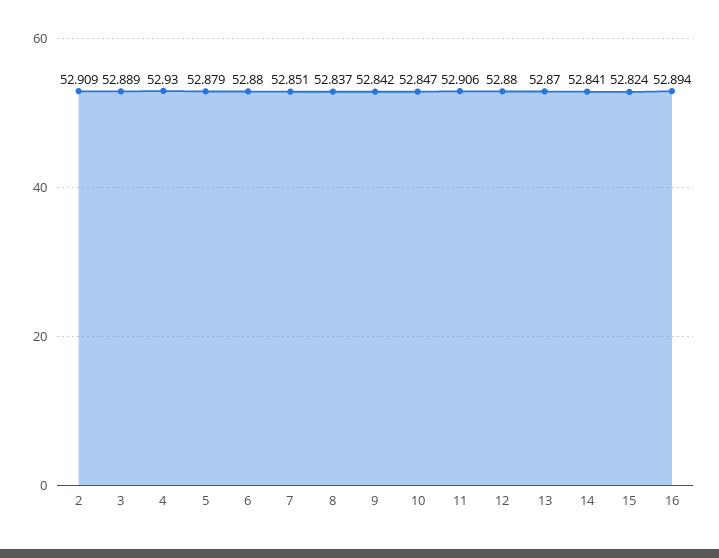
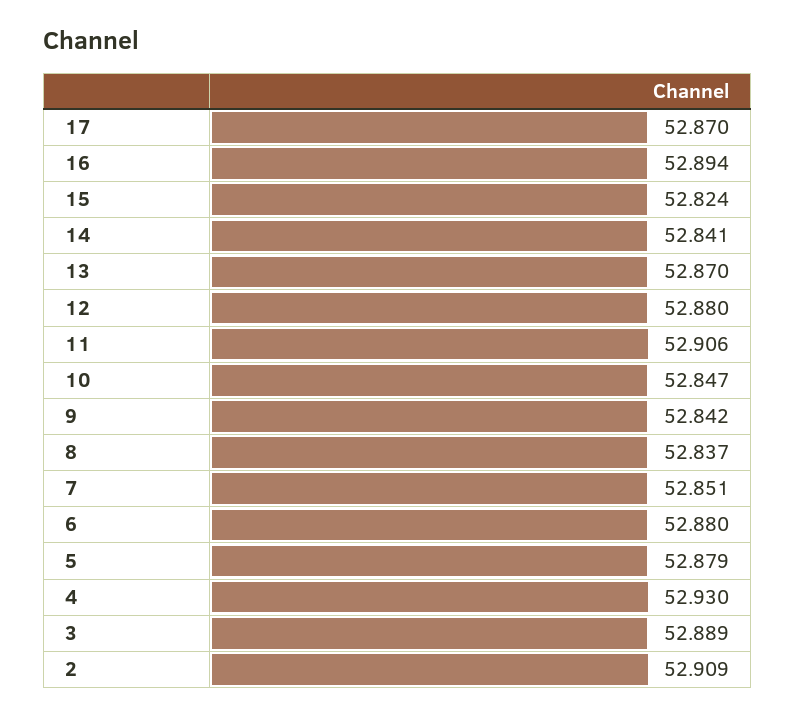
  {
    "2": 52.909,
    "3": 52.889,
    "4": 52.93,
    "5": 52.879,
    "6": 52.88,
    "7": 52.851,
    "8": 52.837,
    "9": 52.842,
    "10": 52.847,
    "11": 52.906,
    "12": 52.88,
    "13": 52.87,
    "14": 52.841,
    "15": 52.824,
-   "16": 52.894
+   "16": 52.894,
+   "17": 52.87
  }

